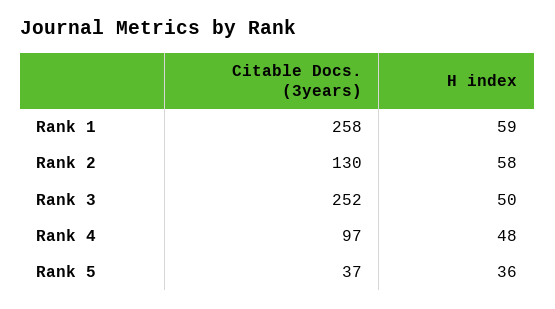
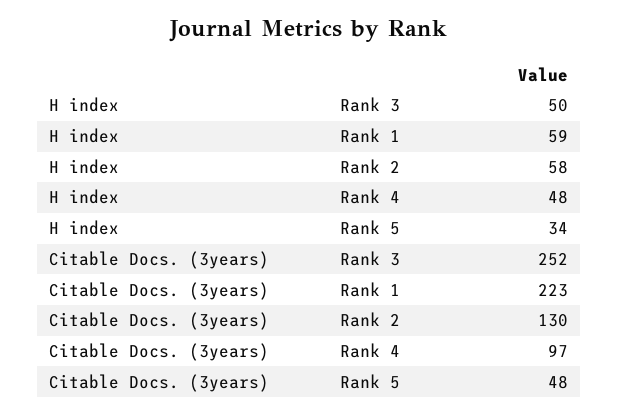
  {
    "Citable Docs. (3years)": {
-     "Rank 1": 258,
+     "Rank 1": 223,
      "Rank 2": 130,
      "Rank 3": 252,
      "Rank 4": 97,
-     "Rank 5": 37
+     "Rank 5": 48
    },
    "H index": {
      "Rank 1": 59,
      "Rank 2": 58,
      "Rank 3": 50,
      "Rank 4": 48,
-     "Rank 5": 36
+     "Rank 5": 34
    }
  }

